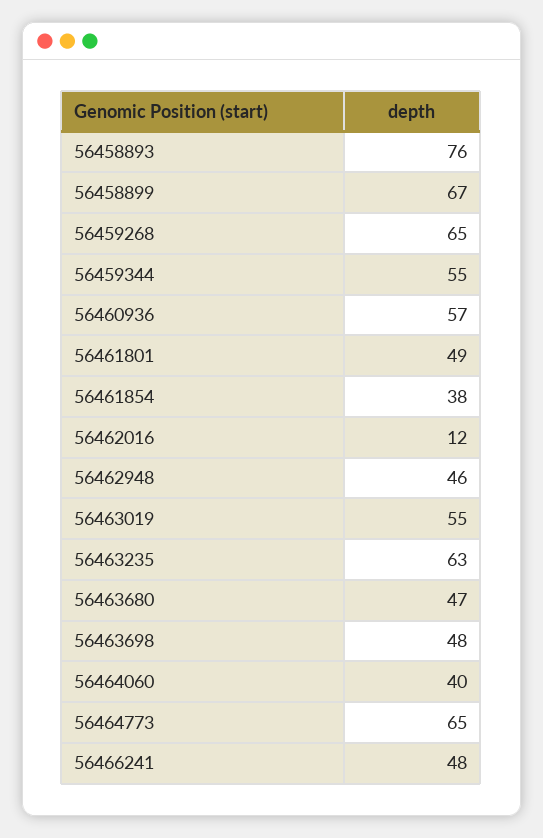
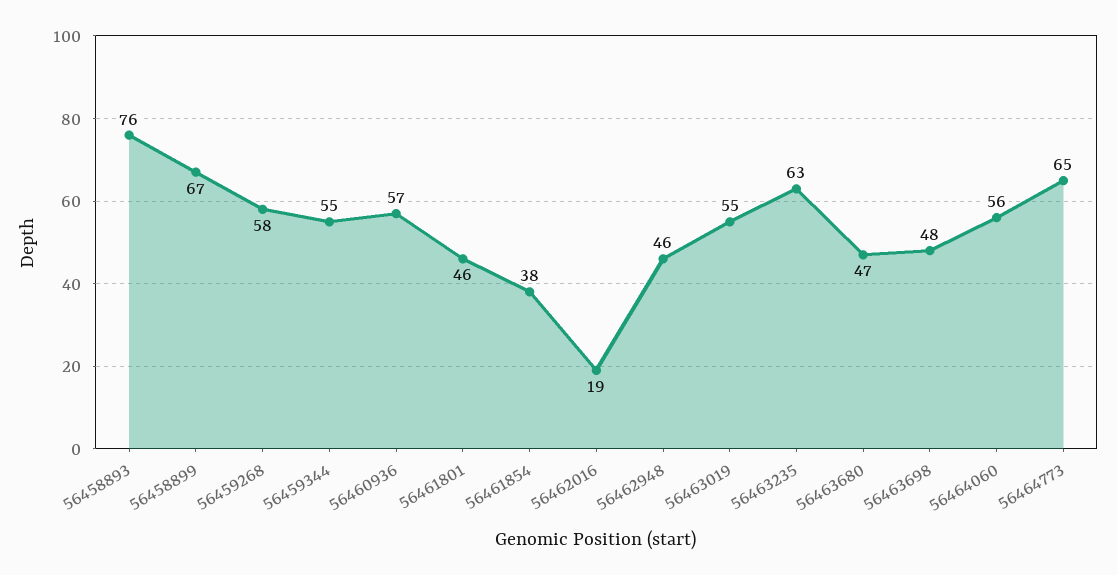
  {
    "56458893": 76,
    "56458899": 67,
-   "56459268": 65,
+   "56459268": 58,
    "56459344": 55,
    "56460936": 57,
-   "56461801": 49,
+   "56461801": 46,
    "56461854": 38,
-   "56462016": 12,
+   "56462016": 19,
    "56462948": 46,
    "56463019": 55,
    "56463235": 63,
    "56463680": 47,
    "56463698": 48,
-   "56464060": 40,
+   "56464060": 56,
-   "56464773": 65,
+   "56464773": 65
-   "56466241": 48
  }

